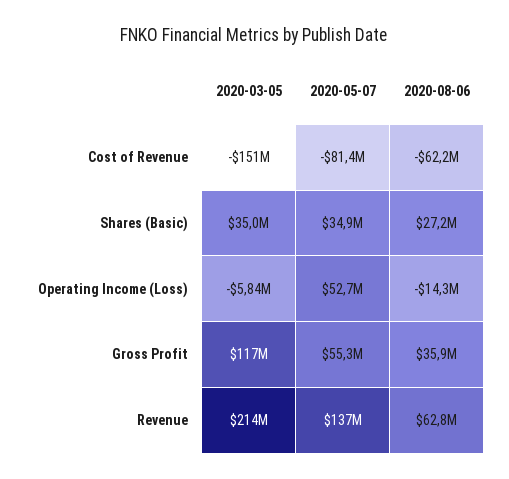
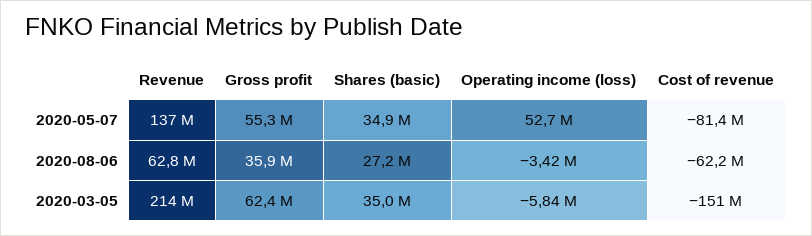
  {
    "2020-03-05": {
      "Cost of Revenue": -151000000,
      "Shares (Basic)": 35000000,
      "Operating Income (Loss)": -5840000,
-     "Gross Profit": 117000000,
+     "Gross Profit": 62400000,
      "Revenue": 214000000
    },
    "2020-05-07": {
      "Cost of Revenue": -81400000,
      "Shares (Basic)": 34900000,
      "Operating Income (Loss)": 52700000,
      "Gross Profit": 55300000,
      "Revenue": 137000000
    },
    "2020-08-06": {
      "Cost of Revenue": -62200000,
      "Shares (Basic)": 27200000,
-     "Operating Income (Loss)": -14300000,
+     "Operating Income (Loss)": -3420000,
      "Gross Profit": 35900000,
      "Revenue": 62800000
    }
  }

